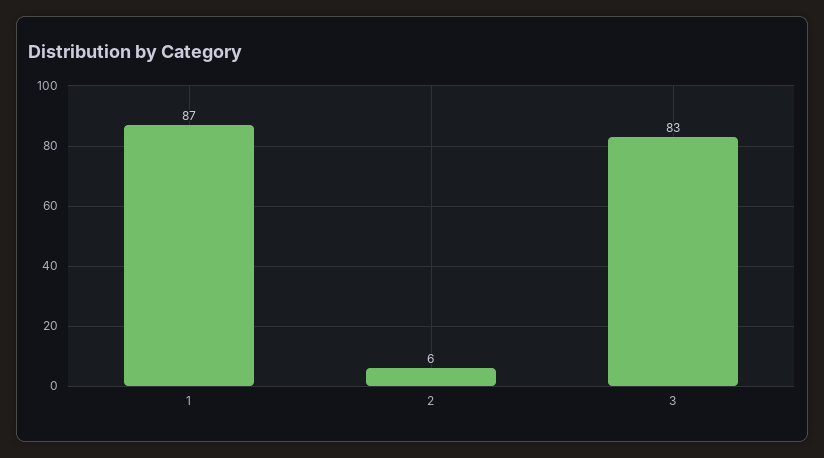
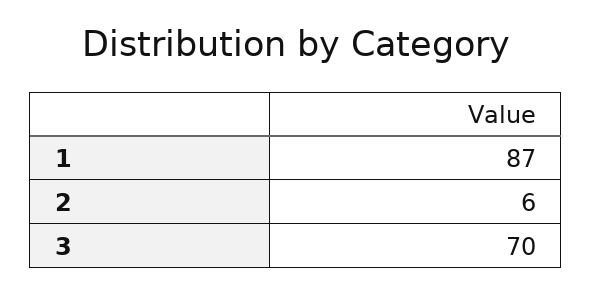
  {
    "1": 87,
    "2": 6,
-   "3": 83
+   "3": 70
  }

